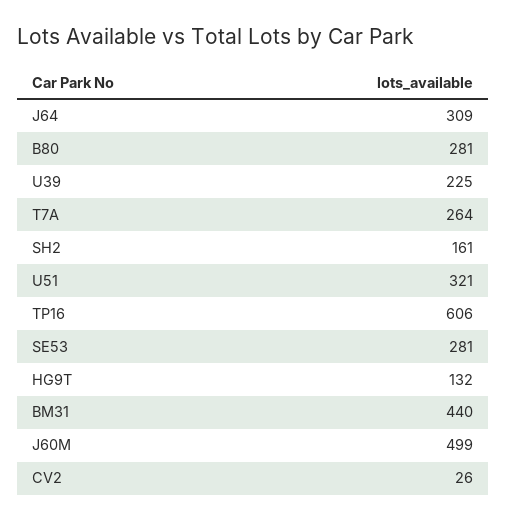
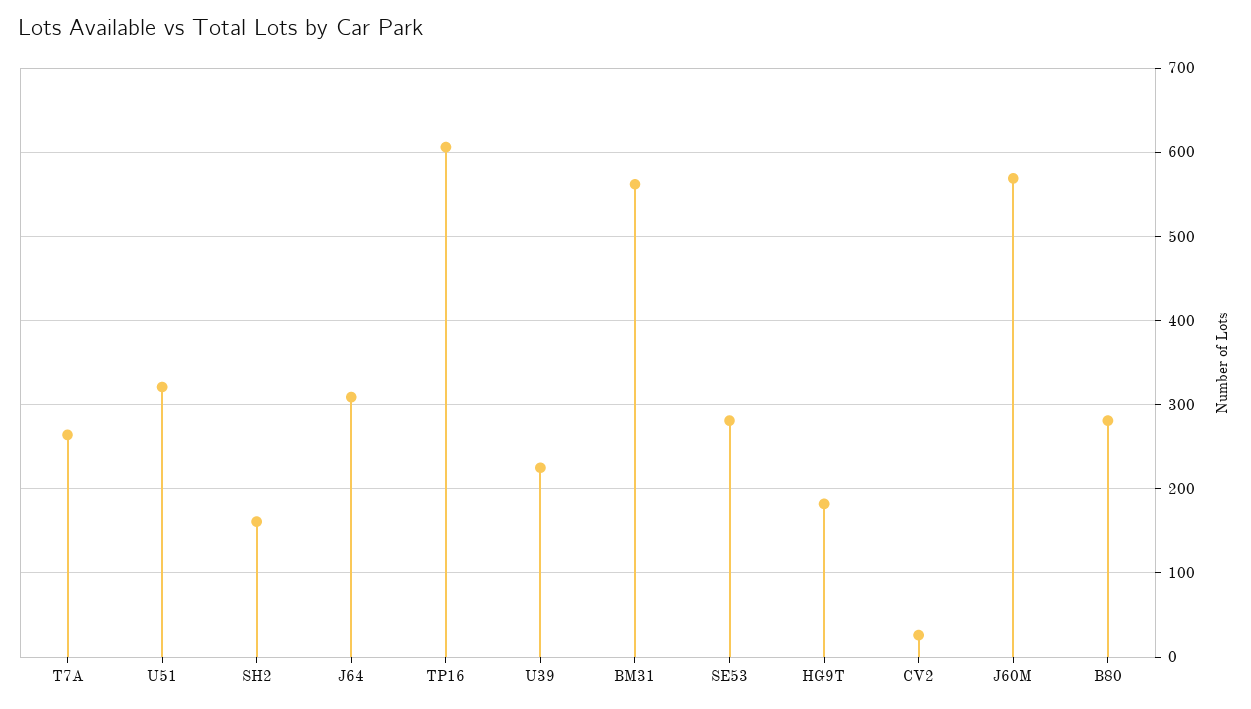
  {
    "J64": 309,
    "B80": 281,
    "U39": 225,
    "T7A": 264,
    "SH2": 161,
    "U51": 321,
    "TP16": 606,
    "SE53": 281,
-   "HG9T": 132,
+   "HG9T": 180,
-   "BM31": 440,
+   "BM31": 560,
-   "J60M": 499,
+   "J60M": 570,
    "CV2": 26
  }

